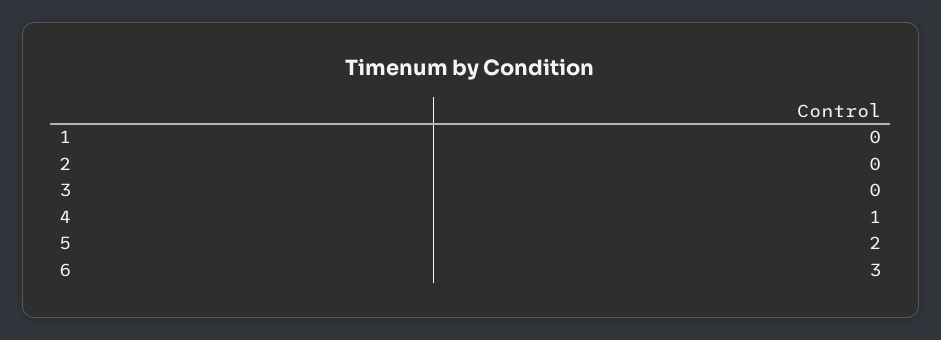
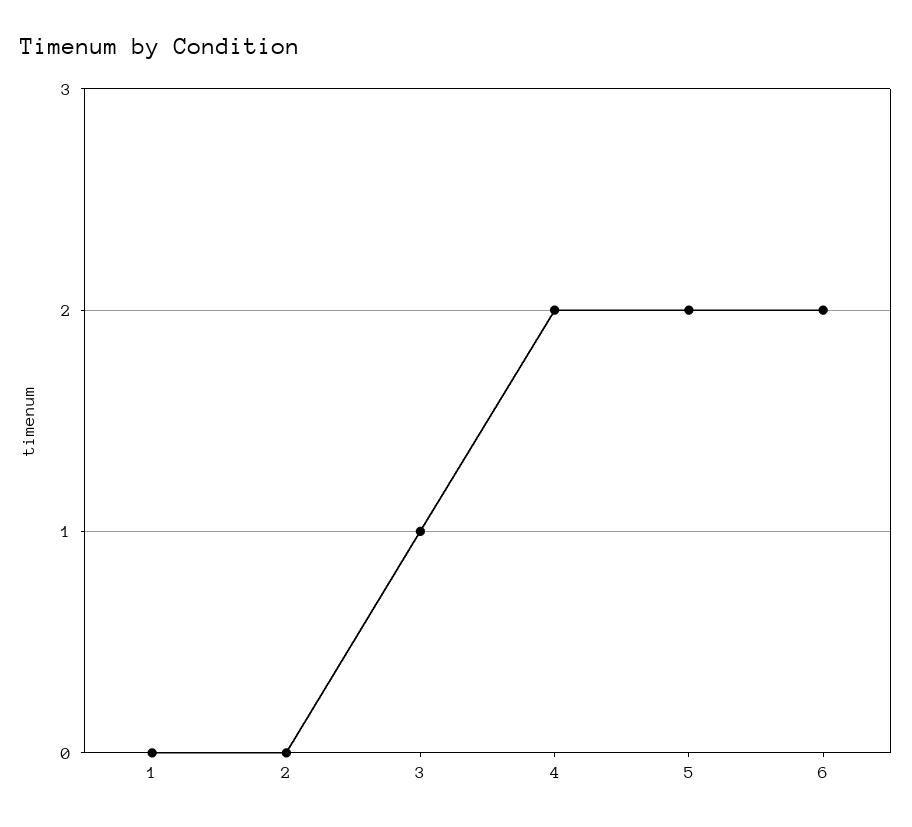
  {
    "1": 0,
    "2": 0,
-   "3": 0,
+   "3": 1,
-   "4": 1,
+   "4": 2,
    "5": 2,
-   "6": 3
+   "6": 2
  }

